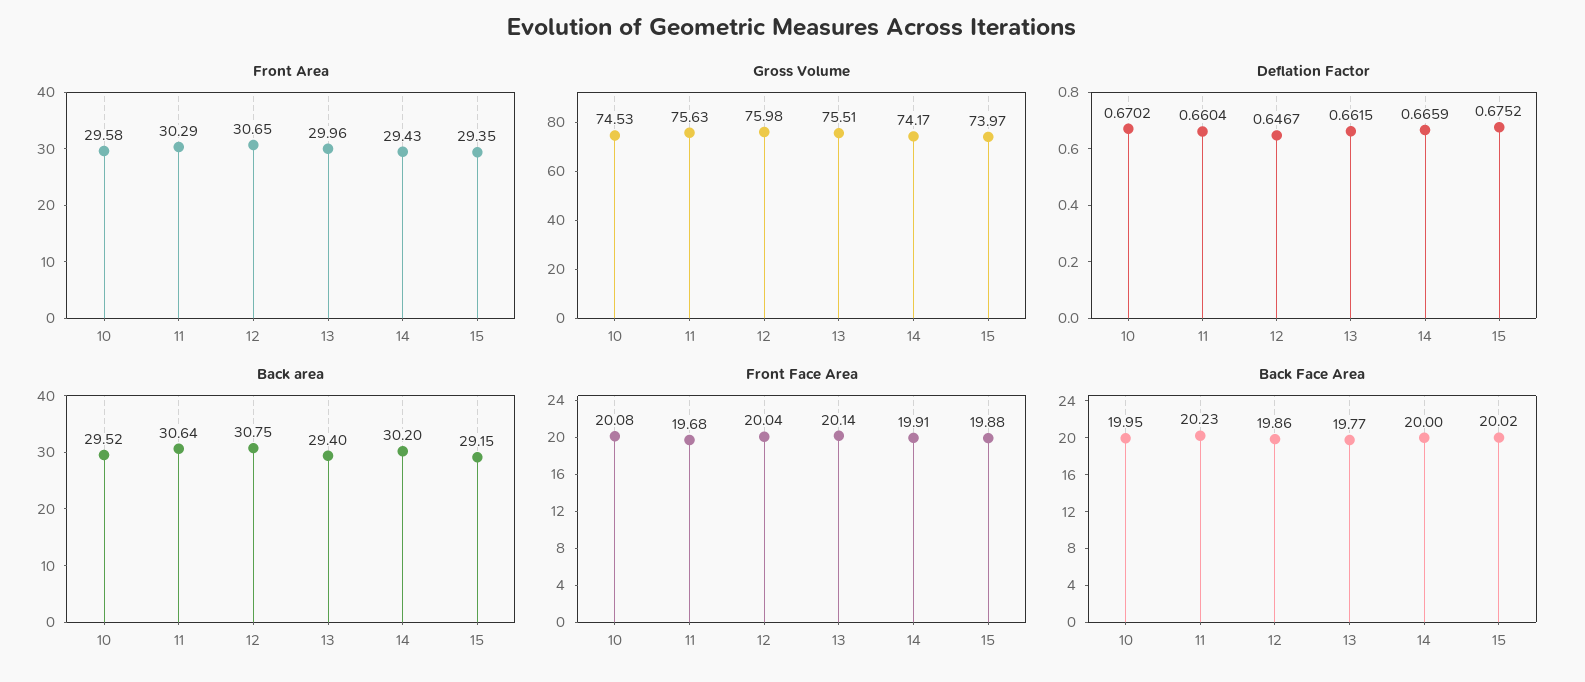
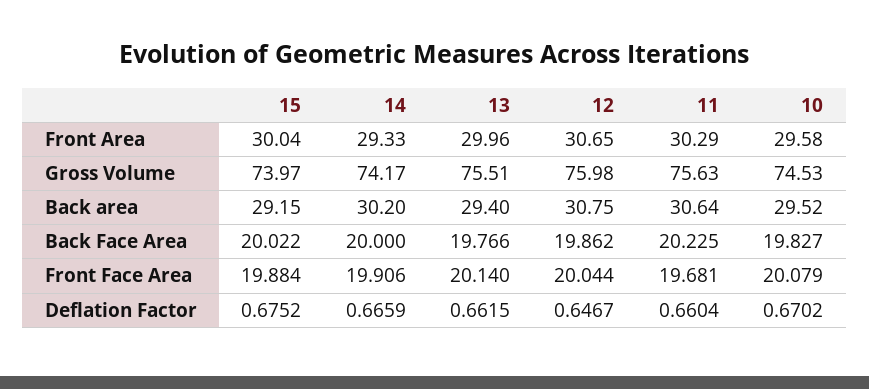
  {
    "Front Area": {
      "10": 29.58,
      "11": 30.29,
      "12": 30.65,
      "13": 29.96,
-     "14": 29.43,
+     "14": 29.33,
-     "15": 29.35
+     "15": 30.04
    },
    "Gross Volume": {
      "10": 74.53,
      "11": 75.63,
      "12": 75.98,
      "13": 75.51,
      "14": 74.17,
      "15": 73.97
    },
    "Deflation Factor": {
      "10": 0.6702,
      "11": 0.6604,
      "12": 0.6467,
      "13": 0.6615,
      "14": 0.6659,
      "15": 0.6752
    },
    "Back area": {
      "10": 29.52,
      "11": 30.64,
      "12": 30.75,
      "13": 29.4,
      "14": 30.2,
      "15": 29.15
    },
    "Front Face Area": {
      "10": 20.079,
      "11": 19.681,
      "12": 20.044,
      "13": 20.14,
      "14": 19.906,
      "15": 19.884
    },
    "Back Face Area": {
-     "10": 19.95,
+     "10": 19.827,
      "11": 20.225,
      "12": 19.862,
      "13": 19.766,
      "14": 20,
      "15": 20.022
    }
  }

